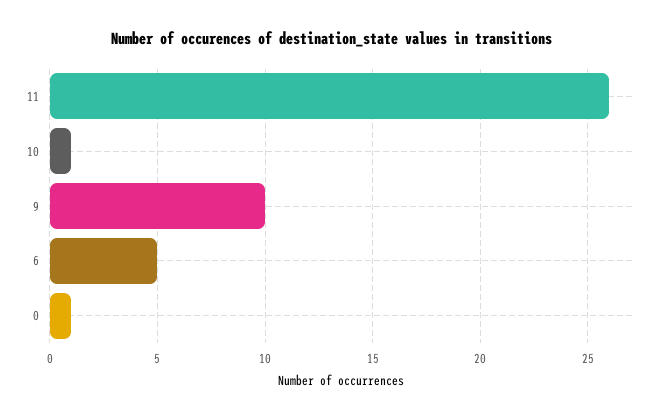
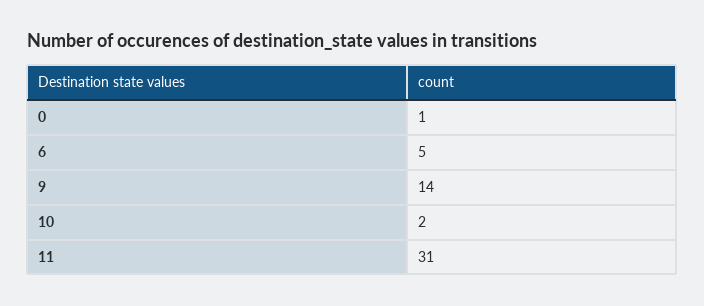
  {
-   "11": 26,
+   "11": 31,
-   "10": 1,
+   "10": 2,
-   "9": 10,
+   "9": 14,
    "6": 5,
    "0": 1
  }

